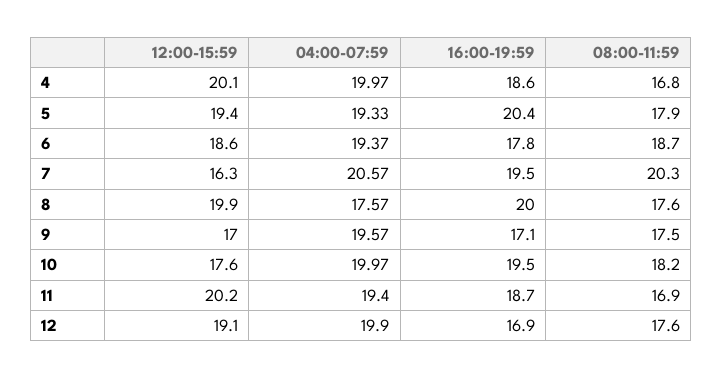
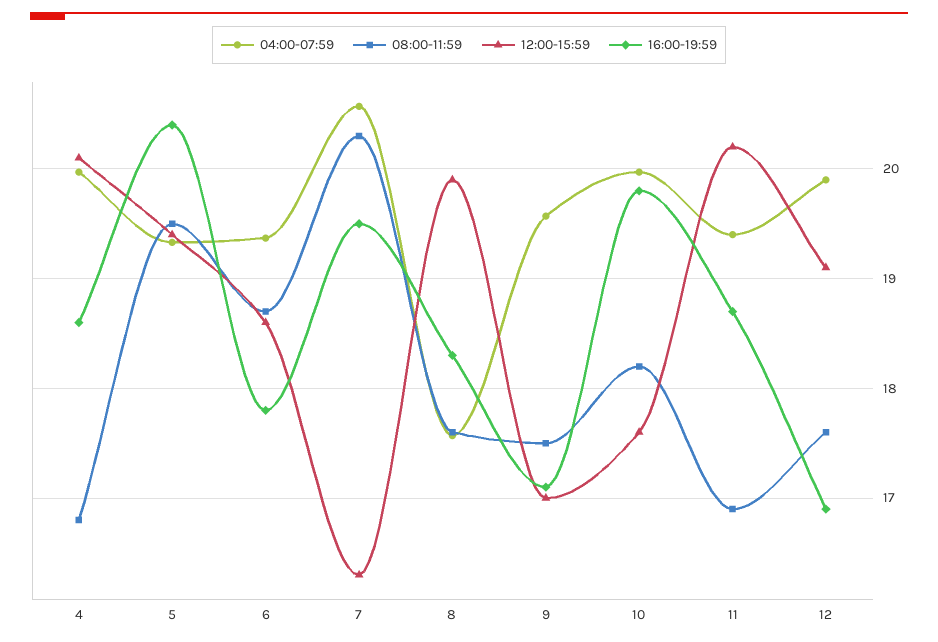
  {
    "12:00-15:59": {
      "4": 20.1,
      "5": 19.4,
      "6": 18.6,
      "7": 16.3,
      "8": 19.9,
      "9": 17,
      "10": 17.6,
      "11": 20.2,
      "12": 19.1
    },
    "04:00-07:59": {
      "4": 19.97,
      "5": 19.33,
      "6": 19.37,
      "7": 20.57,
      "8": 17.57,
      "9": 19.57,
      "10": 19.97,
      "11": 19.4,
      "12": 19.9
    },
    "16:00-19:59": {
      "4": 18.6,
      "5": 20.4,
      "6": 17.8,
      "7": 19.5,
-     "8": 20,
+     "8": 18.3,
      "9": 17.1,
-     "10": 19.5,
+     "10": 19.8,
      "11": 18.7,
      "12": 16.9
    },
    "08:00-11:59": {
      "4": 16.8,
-     "5": 17.9,
+     "5": 19.5,
      "6": 18.7,
      "7": 20.3,
      "8": 17.6,
      "9": 17.5,
      "10": 18.2,
      "11": 16.9,
      "12": 17.6
    }
  }

